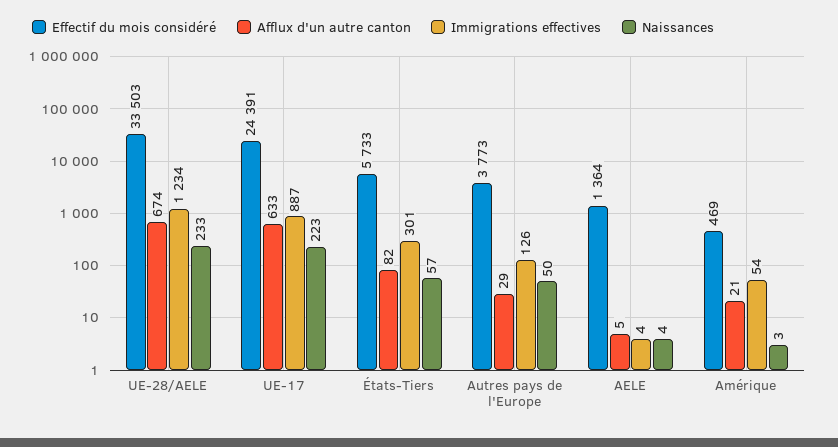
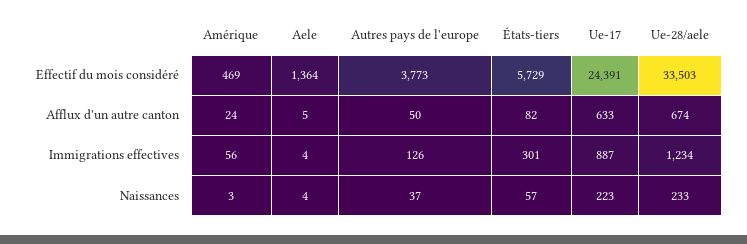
  {
    "Effectif du mois considéré": {
      "UE-28/AELE": 33503,
      "UE-17": 24391,
-     "États-Tiers": 5733,
+     "États-Tiers": 5729,
      "Autres pays de l'Europe": 3773,
      "AELE": 1364,
      "Amérique": 469
    },
    "Afflux d'un autre canton": {
      "UE-28/AELE": 674,
      "UE-17": 633,
      "États-Tiers": 82,
-     "Autres pays de l'Europe": 29,
+     "Autres pays de l'Europe": 50,
      "AELE": 5,
-     "Amérique": 21
+     "Amérique": 24
    },
    "Immigrations effectives": {
      "UE-28/AELE": 1234,
      "UE-17": 887,
      "États-Tiers": 301,
      "Autres pays de l'Europe": 126,
      "AELE": 4,
-     "Amérique": 54
+     "Amérique": 56
    },
    "Naissances": {
      "UE-28/AELE": 233,
      "UE-17": 223,
      "États-Tiers": 57,
-     "Autres pays de l'Europe": 50,
+     "Autres pays de l'Europe": 37,
      "AELE": 4,
      "Amérique": 3
    }
  }

